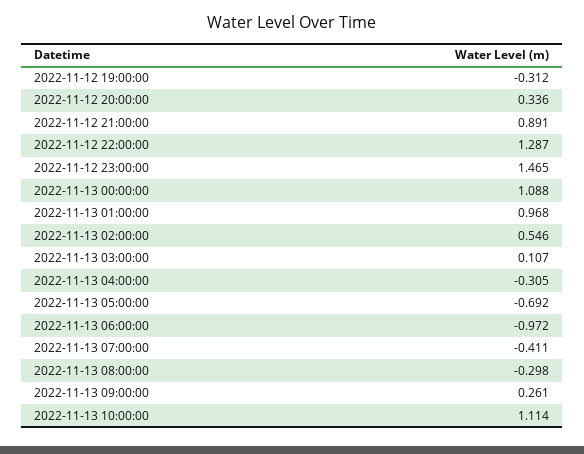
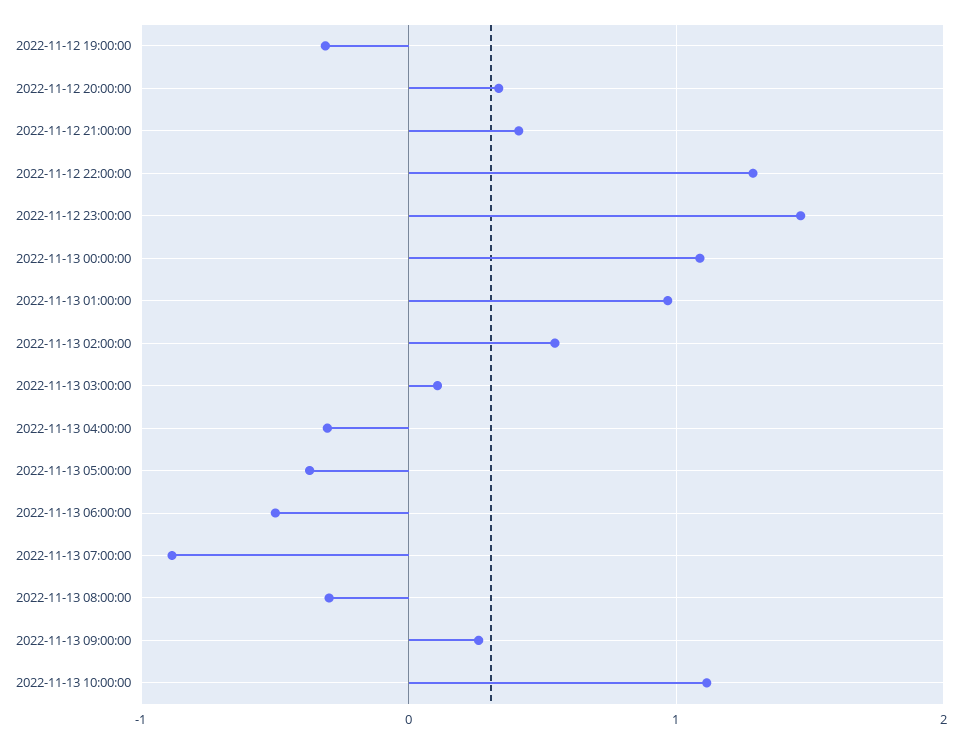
  {
    "2022-11-12 19:00:00": -0.312,
    "2022-11-12 20:00:00": 0.336,
-   "2022-11-12 21:00:00": 0.891,
+   "2022-11-12 21:00:00": 0.4,
    "2022-11-12 22:00:00": 1.287,
    "2022-11-12 23:00:00": 1.465,
    "2022-11-13 00:00:00": 1.088,
    "2022-11-13 01:00:00": 0.968,
    "2022-11-13 02:00:00": 0.546,
    "2022-11-13 03:00:00": 0.107,
    "2022-11-13 04:00:00": -0.305,
-   "2022-11-13 05:00:00": -0.692,
+   "2022-11-13 05:00:00": -0.4,
-   "2022-11-13 06:00:00": -0.972,
+   "2022-11-13 06:00:00": -0.5,
-   "2022-11-13 07:00:00": -0.411,
+   "2022-11-13 07:00:00": -0.9,
    "2022-11-13 08:00:00": -0.298,
    "2022-11-13 09:00:00": 0.261,
    "2022-11-13 10:00:00": 1.114
  }

